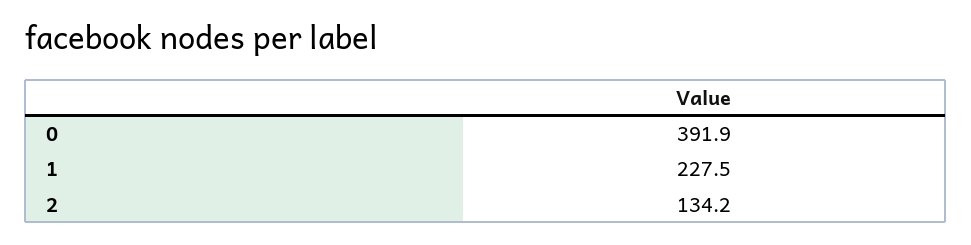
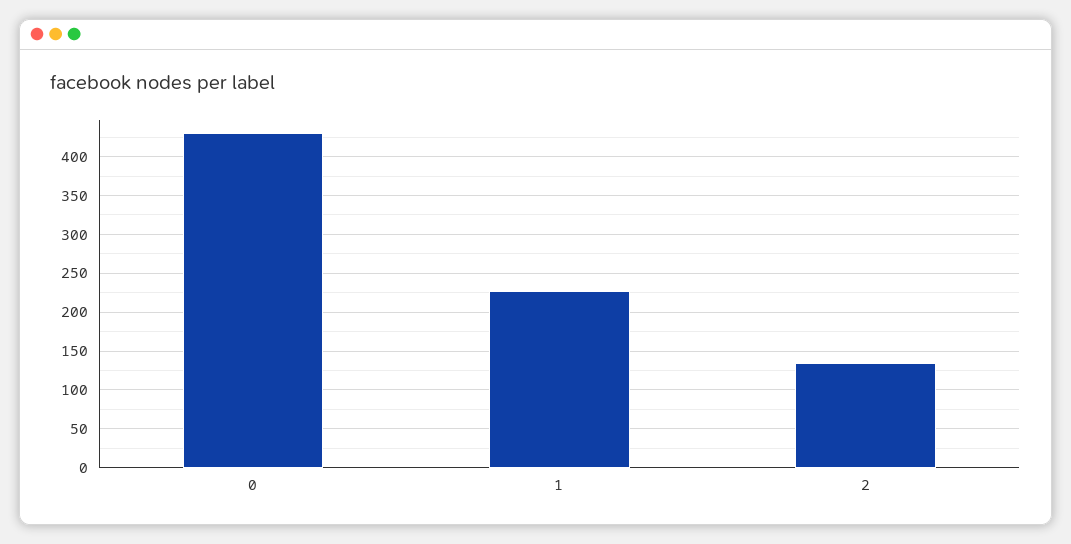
  {
-   "0": 391.9,
+   "0": 430,
    "1": 227.5,
    "2": 134.2
  }

